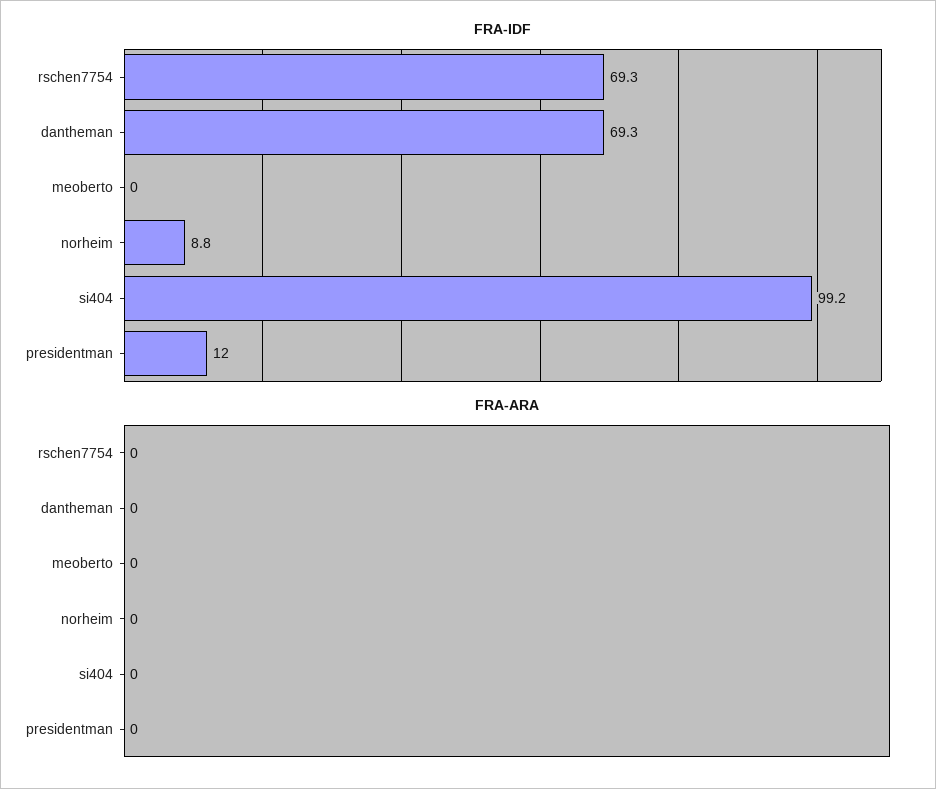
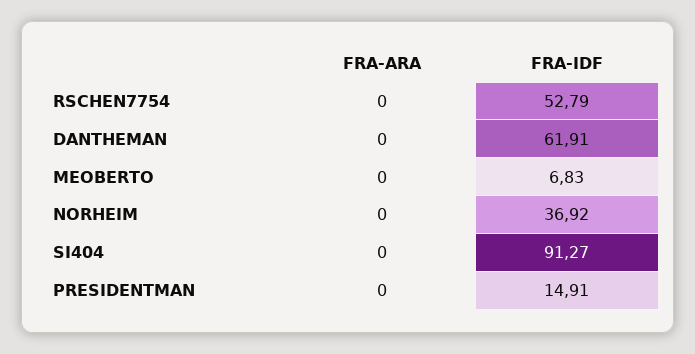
  {
    "FRA-IDF": {
-     "rschen7754": 69.3,
+     "rschen7754": 52.79,
-     "dantheman": 69.3,
+     "dantheman": 61.91,
-     "meoberto": 0,
+     "meoberto": 6.83,
-     "norheim": 8.8,
+     "norheim": 36.92,
-     "si404": 99.2,
+     "si404": 91.27,
-     "presidentman": 12
+     "presidentman": 14.91
    },
    "FRA-ARA": {
      "rschen7754": 0,
      "dantheman": 0,
      "meoberto": 0,
      "norheim": 0,
      "si404": 0,
      "presidentman": 0
    }
  }

